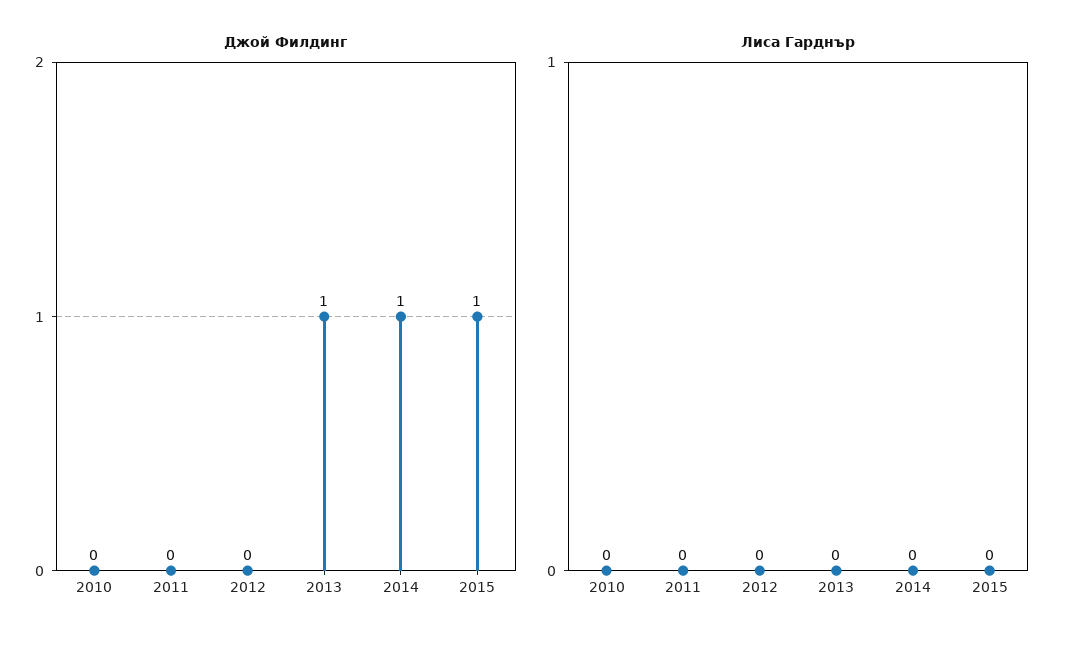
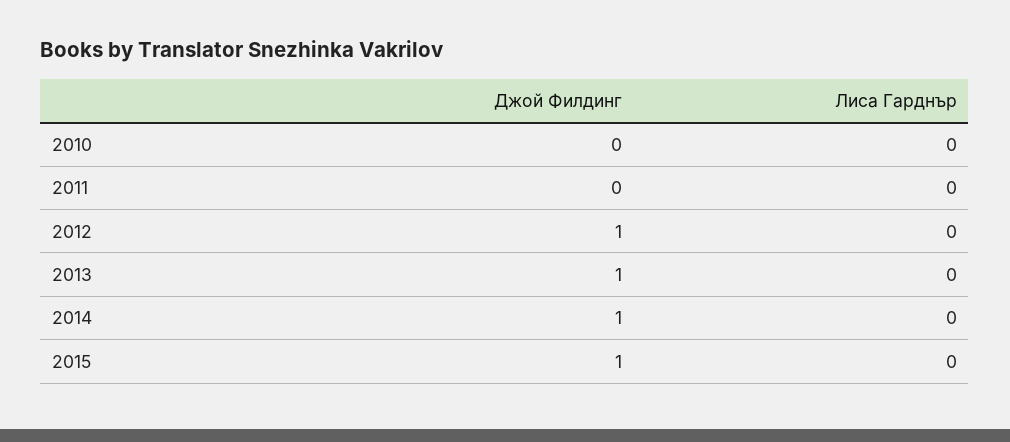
  {
    "Джой Филдинг": {
      "2010": 0,
      "2011": 0,
-     "2012": 0,
+     "2012": 1,
      "2013": 1,
      "2014": 1,
      "2015": 1
    },
    "Лиса Гарднър": {
      "2010": 0,
      "2011": 0,
      "2012": 0,
      "2013": 0,
      "2014": 0,
      "2015": 0
    }
  }

